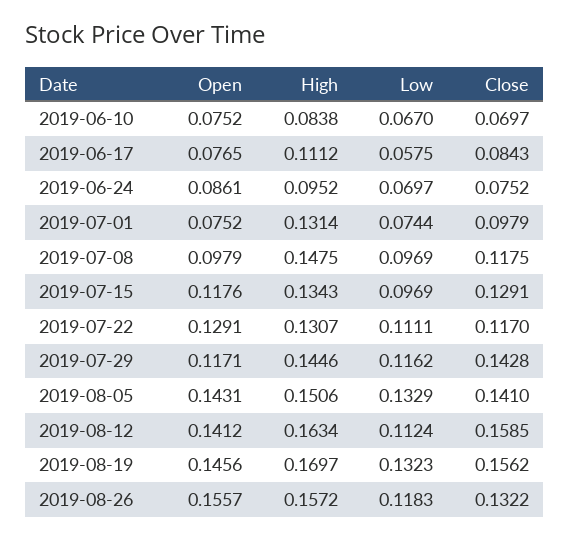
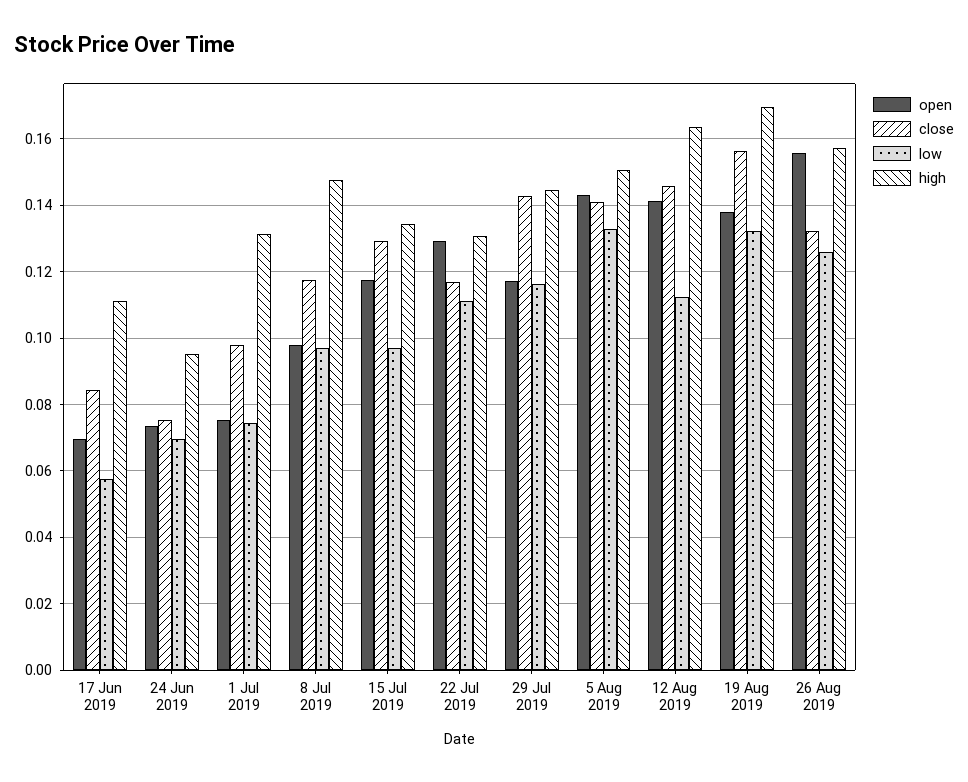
  {
    "Open": {
-     "2019-06-10": 0.0752,
-     "2019-06-17": 0.0765,
+     "2019-06-17": 0.07,
-     "2019-06-24": 0.0861,
+     "2019-06-24": 0.074,
      "2019-07-01": 0.0752,
      "2019-07-08": 0.0979,
      "2019-07-15": 0.1176,
      "2019-07-22": 0.1291,
      "2019-07-29": 0.1171,
      "2019-08-05": 0.1431,
      "2019-08-12": 0.1412,
-     "2019-08-19": 0.1456,
+     "2019-08-19": 0.138,
      "2019-08-26": 0.1557
    },
    "High": {
-     "2019-06-10": 0.0838,
      "2019-06-17": 0.1112,
      "2019-06-24": 0.0952,
      "2019-07-01": 0.1314,
      "2019-07-08": 0.1475,
      "2019-07-15": 0.1343,
      "2019-07-22": 0.1307,
      "2019-07-29": 0.1446,
      "2019-08-05": 0.1506,
      "2019-08-12": 0.1634,
      "2019-08-19": 0.1697,
      "2019-08-26": 0.1572
    },
    "Low": {
-     "2019-06-10": 0.067,
      "2019-06-17": 0.0575,
      "2019-06-24": 0.0697,
      "2019-07-01": 0.0744,
      "2019-07-08": 0.0969,
      "2019-07-15": 0.0969,
      "2019-07-22": 0.1111,
      "2019-07-29": 0.1162,
      "2019-08-05": 0.1329,
      "2019-08-12": 0.1124,
      "2019-08-19": 0.1323,
-     "2019-08-26": 0.1183
+     "2019-08-26": 0.126
    },
    "Close": {
-     "2019-06-10": 0.0697,
      "2019-06-17": 0.0843,
      "2019-06-24": 0.0752,
      "2019-07-01": 0.0979,
      "2019-07-08": 0.1175,
      "2019-07-15": 0.1291,
      "2019-07-22": 0.117,
      "2019-07-29": 0.1428,
      "2019-08-05": 0.141,
-     "2019-08-12": 0.1585,
+     "2019-08-12": 0.146,
      "2019-08-19": 0.1562,
      "2019-08-26": 0.1322
    }
  }

